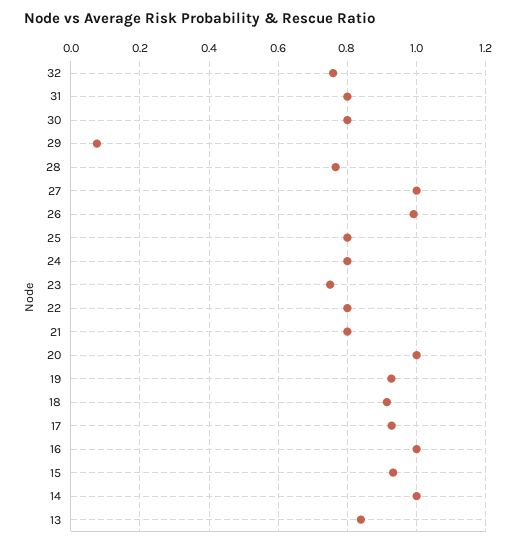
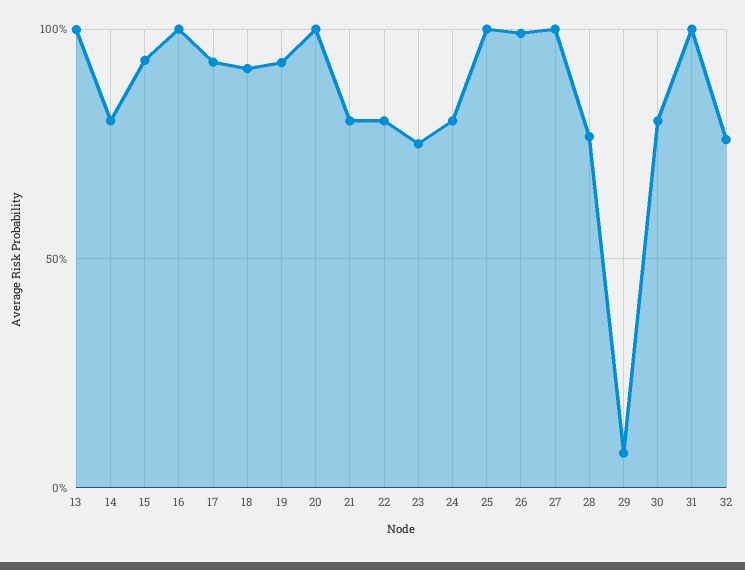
  {
    "32": 0.76,
-   "31": 0.8,
+   "31": 1,
    "30": 0.8,
    "29": 0.08,
    "28": 0.76,
    "27": 1,
    "26": 1,
-   "25": 0.8,
+   "25": 1,
    "24": 0.8,
    "23": 0.76,
    "22": 0.8,
    "21": 0.8,
    "20": 1,
    "19": 0.92,
    "18": 0.92,
    "17": 0.92,
    "16": 1,
    "15": 0.94,
-   "14": 1,
+   "14": 0.8,
-   "13": 0.84
+   "13": 1
  }

